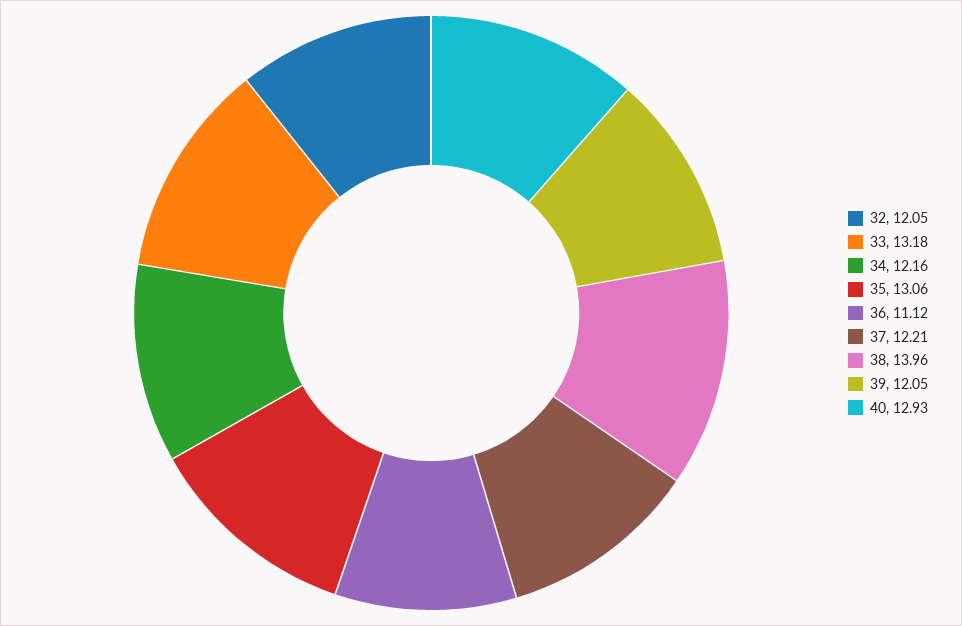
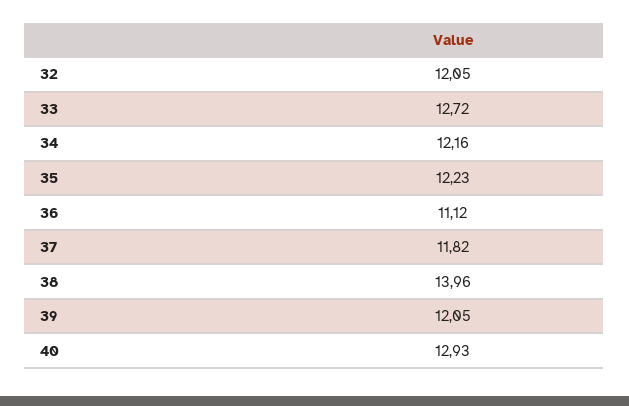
  {
    "32": 12.05,
-   "33": 13.18,
+   "33": 12.72,
    "34": 12.16,
-   "35": 13.06,
+   "35": 12.23,
    "36": 11.12,
-   "37": 12.21,
+   "37": 11.82,
    "38": 13.96,
    "39": 12.05,
    "40": 12.93
  }

